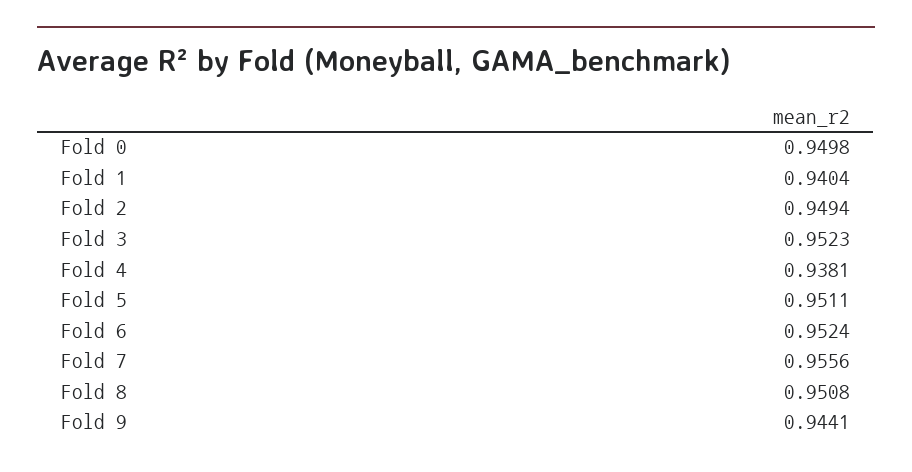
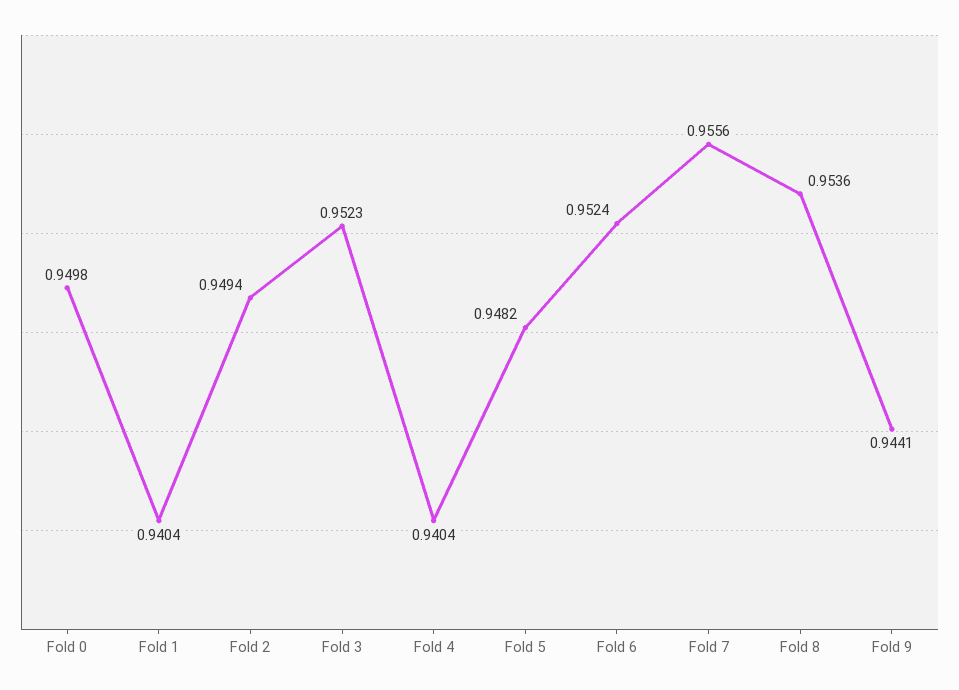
  {
    "Fold 0": 0.9498,
    "Fold 1": 0.9404,
    "Fold 2": 0.9494,
    "Fold 3": 0.9523,
-   "Fold 4": 0.9381,
+   "Fold 4": 0.9404,
-   "Fold 5": 0.9511,
+   "Fold 5": 0.9482,
    "Fold 6": 0.9524,
    "Fold 7": 0.9556,
-   "Fold 8": 0.9508,
+   "Fold 8": 0.9536,
    "Fold 9": 0.9441
  }

